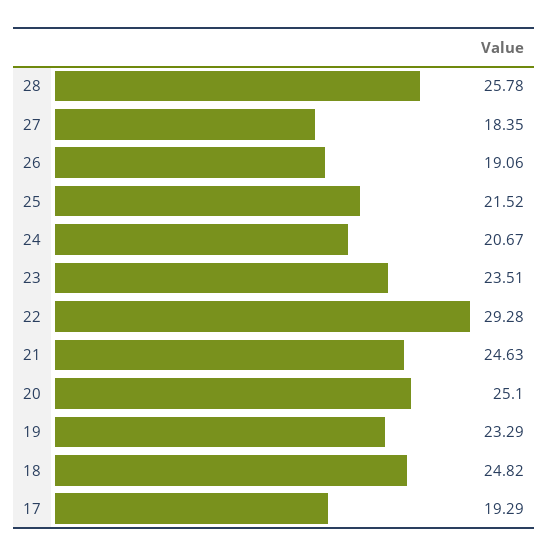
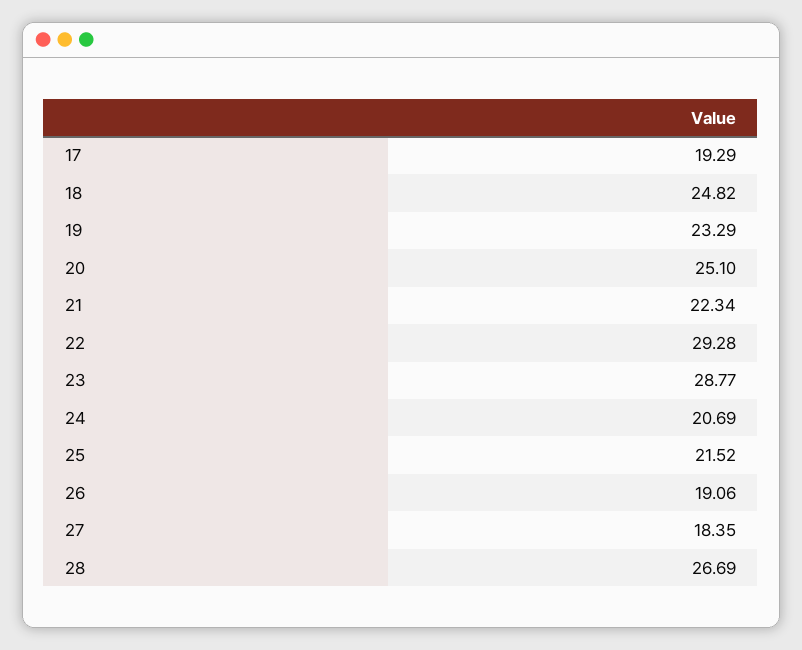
  {
-   "28": 25.78,
+   "28": 26.69,
    "27": 18.35,
    "26": 19.06,
    "25": 21.52,
-   "24": 20.67,
+   "24": 20.69,
-   "23": 23.51,
+   "23": 28.77,
    "22": 29.28,
-   "21": 24.63,
+   "21": 22.34,
    "20": 25.1,
    "19": 23.29,
    "18": 24.82,
    "17": 19.29
  }

